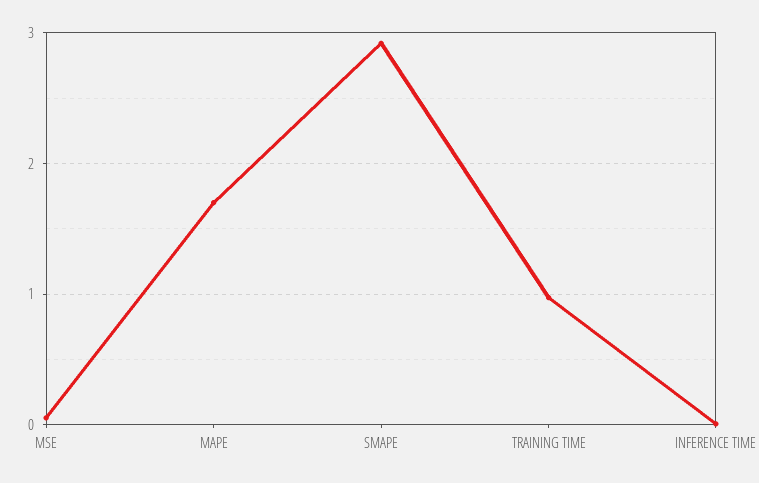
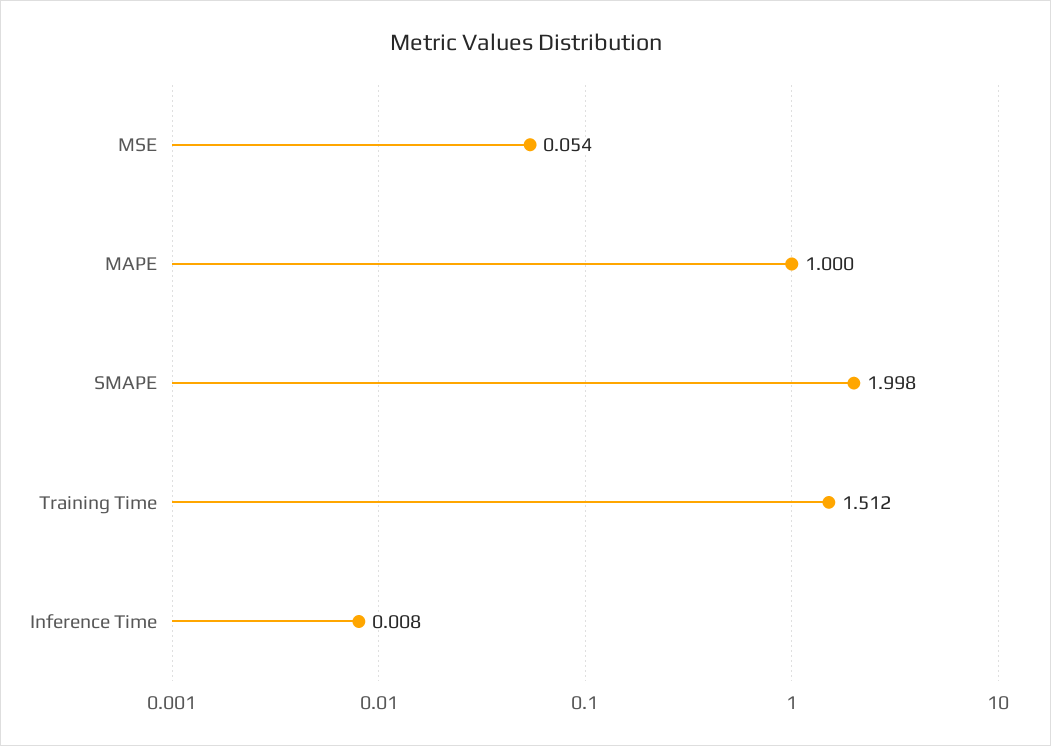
  {
    "MSE": 0.054,
-   "MAPE": 1.7,
+   "MAPE": 1,
-   "SMAPE": 2.9,
+   "SMAPE": 1.998,
-   "TRAINING TIME": 1,
+   "TRAINING TIME": 1.512,
    "INFERENCE TIME": 0.008
  }

